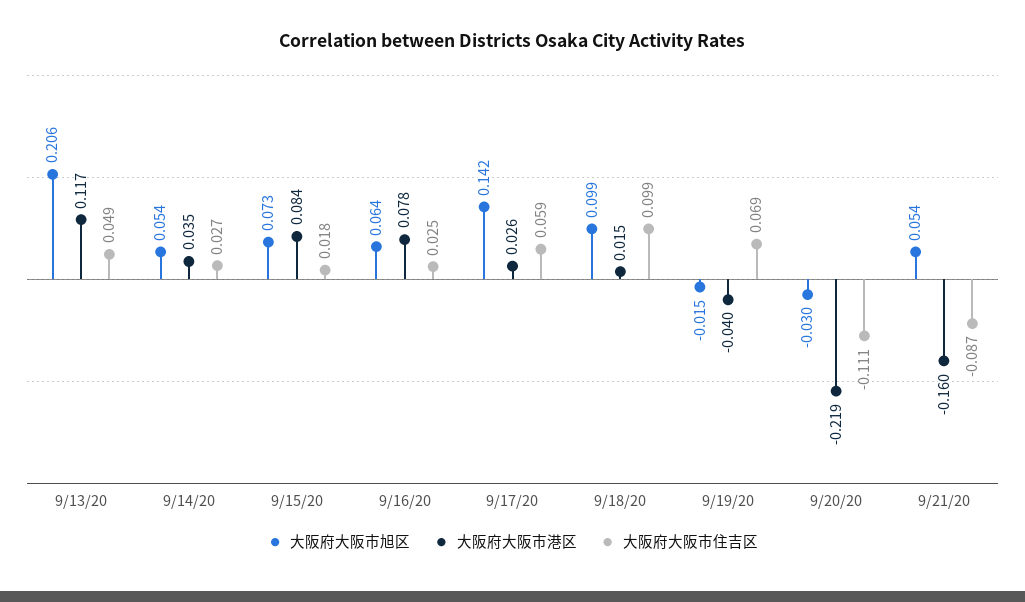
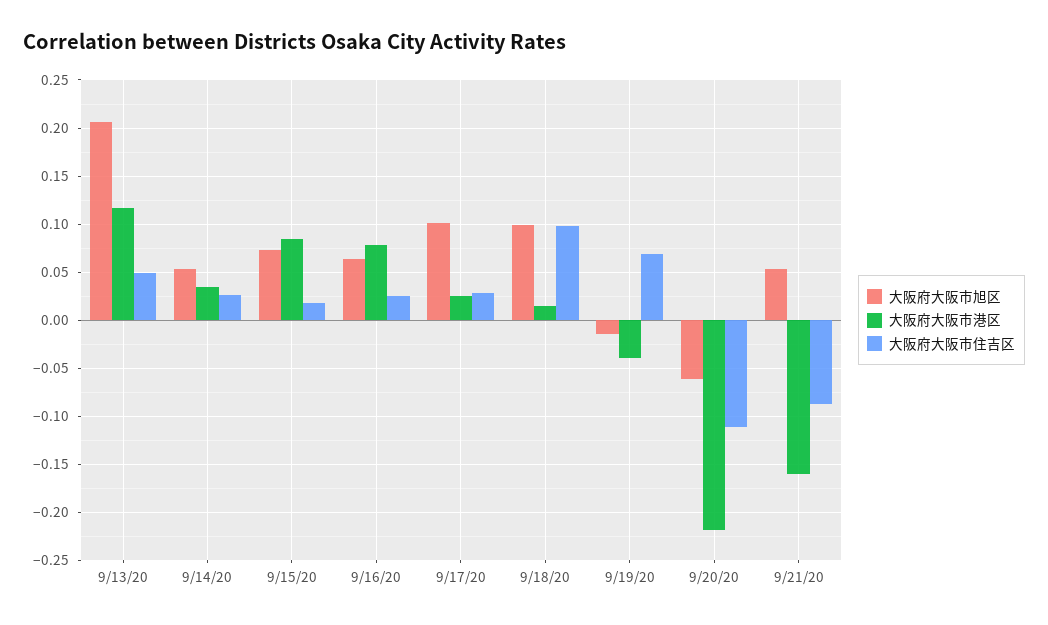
  {
    "大阪府大阪市旭区": {
      "9/13/20": 0.206,
      "9/14/20": 0.054,
      "9/15/20": 0.073,
      "9/16/20": 0.064,
-     "9/17/20": 0.142,
+     "9/17/20": 0.1,
      "9/18/20": 0.099,
      "9/19/20": -0.015,
-     "9/20/20": -0.03,
+     "9/20/20": -0.06,
      "9/21/20": 0.054
    },
    "大阪府大阪市港区": {
      "9/13/20": 0.117,
      "9/14/20": 0.035,
      "9/15/20": 0.084,
      "9/16/20": 0.078,
      "9/17/20": 0.026,
      "9/18/20": 0.015,
      "9/19/20": -0.04,
      "9/20/20": -0.219,
      "9/21/20": -0.16
    },
    "大阪府大阪市住吉区": {
      "9/13/20": 0.049,
      "9/14/20": 0.027,
      "9/15/20": 0.018,
      "9/16/20": 0.025,
-     "9/17/20": 0.059,
+     "9/17/20": 0.03,
      "9/18/20": 0.099,
      "9/19/20": 0.069,
      "9/20/20": -0.111,
      "9/21/20": -0.087
    }
  }

